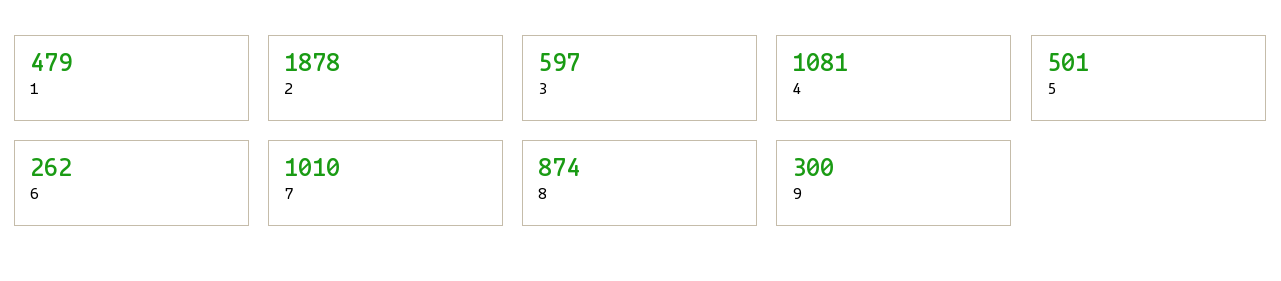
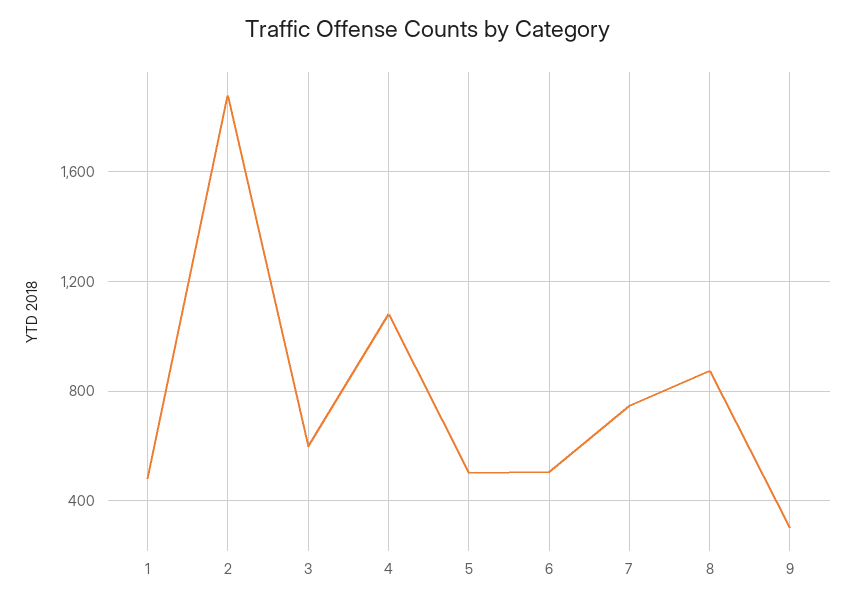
  {
    "1": 479,
    "2": 1878,
    "3": 597,
    "4": 1081,
    "5": 501,
-   "6": 262,
+   "6": 500,
-   "7": 1010,
+   "7": 750,
    "8": 874,
    "9": 300
  }

